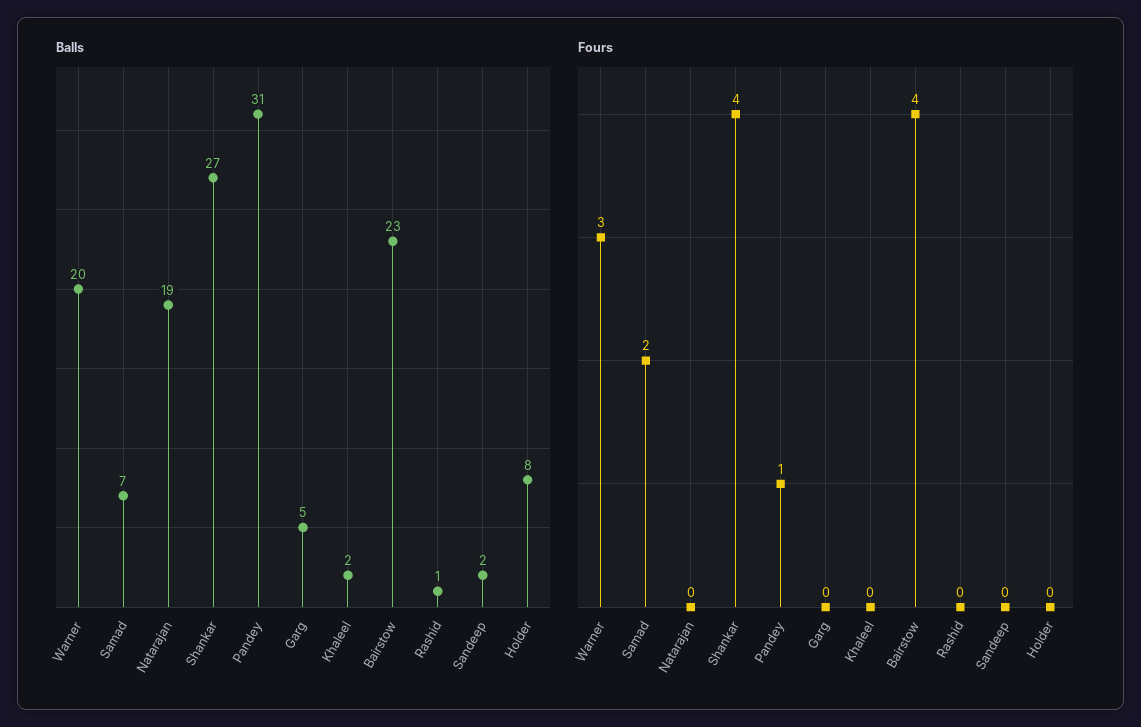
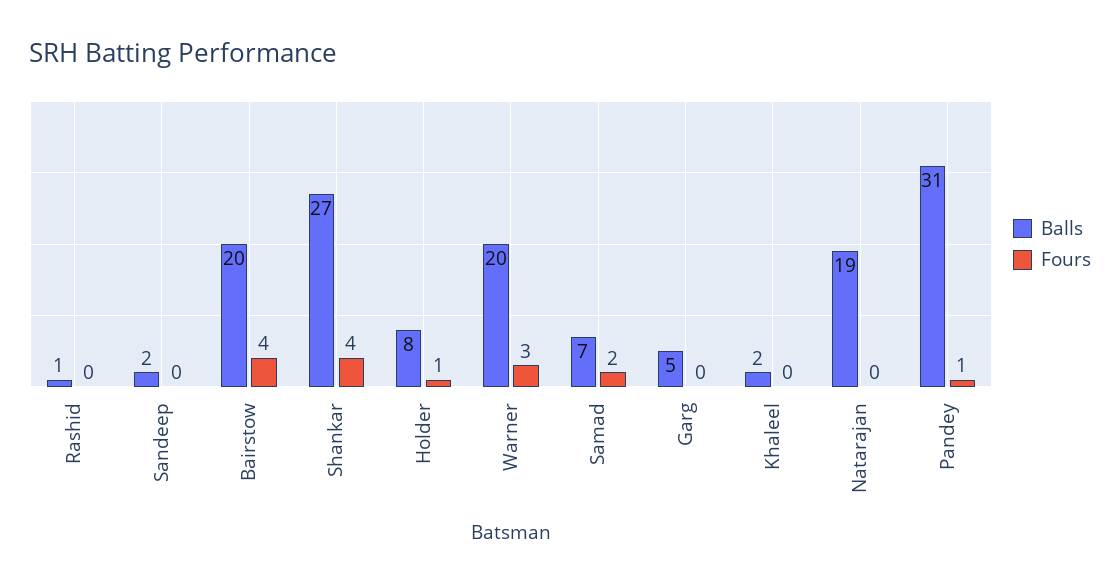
  {
    "Balls": {
      "Warner": 20,
      "Samad": 7,
      "Natarajan": 19,
      "Shankar": 27,
      "Pandey": 31,
      "Garg": 5,
      "Khaleel": 2,
-     "Bairstow": 23,
+     "Bairstow": 20,
      "Rashid": 1,
      "Sandeep": 2,
      "Holder": 8
    },
    "Fours": {
      "Warner": 3,
      "Samad": 2,
      "Natarajan": 0,
      "Shankar": 4,
      "Pandey": 1,
      "Garg": 0,
      "Khaleel": 0,
      "Bairstow": 4,
      "Rashid": 0,
      "Sandeep": 0,
-     "Holder": 0
+     "Holder": 1
    }
  }

